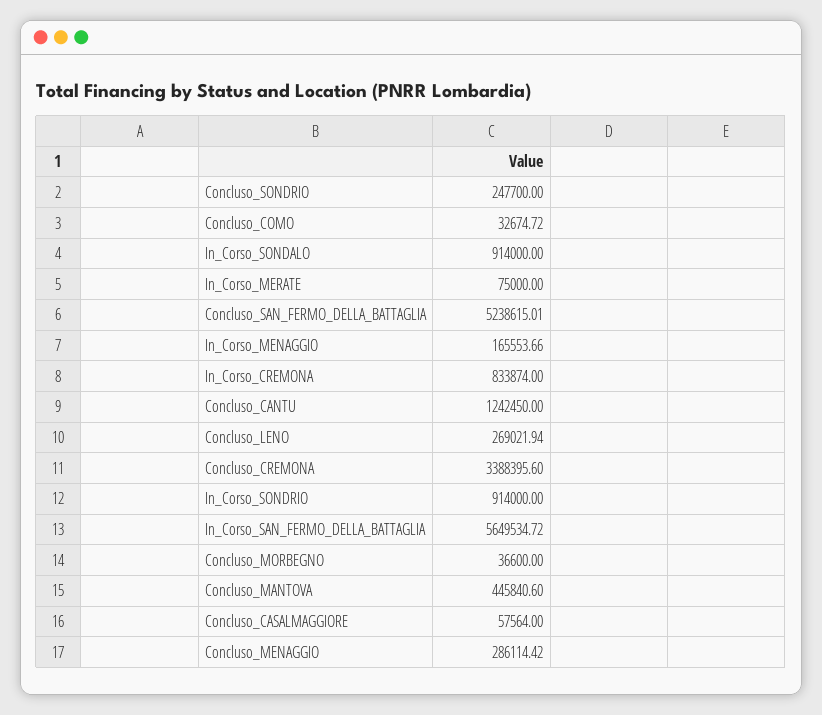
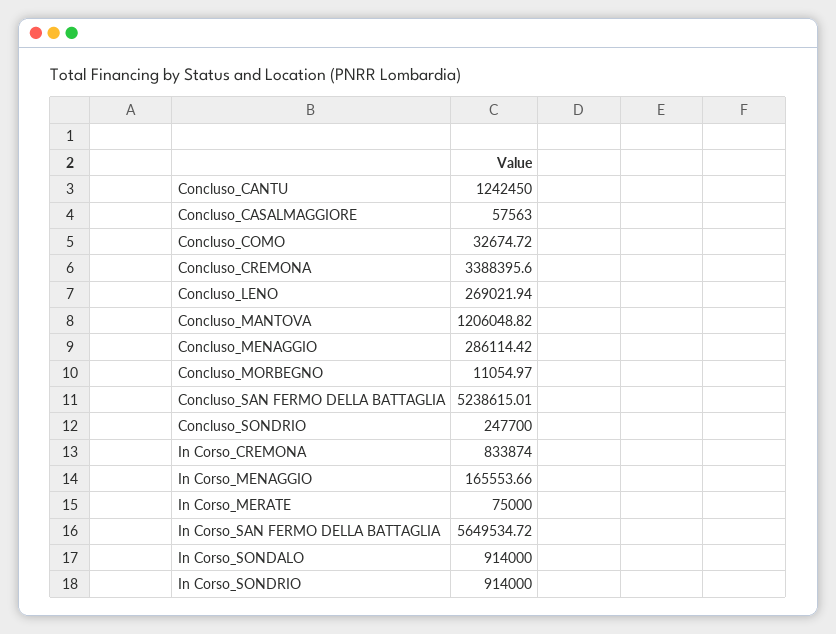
  {
    "Concluso_SONDRIO": 247700,
    "Concluso_COMO": 32674.72,
    "In_Corso_SONDALO": 914000,
    "In_Corso_MERATE": 75000,
    "Concluso_SAN_FERMO_DELLA_BATTAGLIA": 5238615.01,
    "In_Corso_MENAGGIO": 165553.66,
    "In_Corso_CREMONA": 833874,
    "Concluso_CANTU": 1242450,
    "Concluso_LENO": 269021.94,
    "Concluso_CREMONA": 3388395.6,
    "In_Corso_SONDRIO": 914000,
    "In_Corso_SAN_FERMO_DELLA_BATTAGLIA": 5649534.72,
-   "Concluso_MORBEGNO": 36600,
+   "Concluso_MORBEGNO": 11054.97,
-   "Concluso_MANTOVA": 445840.6,
+   "Concluso_MANTOVA": 1206048.82,
-   "Concluso_CASALMAGGIORE": 57564,
+   "Concluso_CASALMAGGIORE": 57563,
    "Concluso_MENAGGIO": 286114.42
  }

